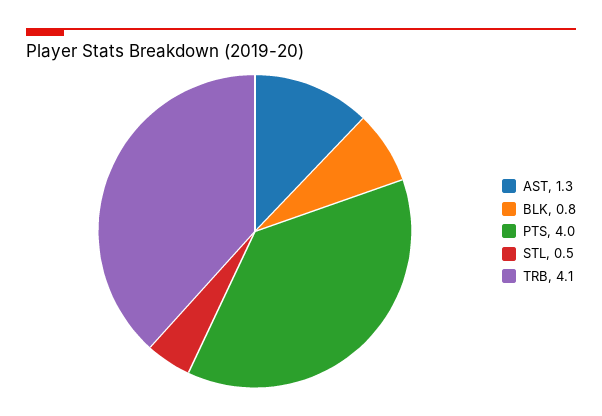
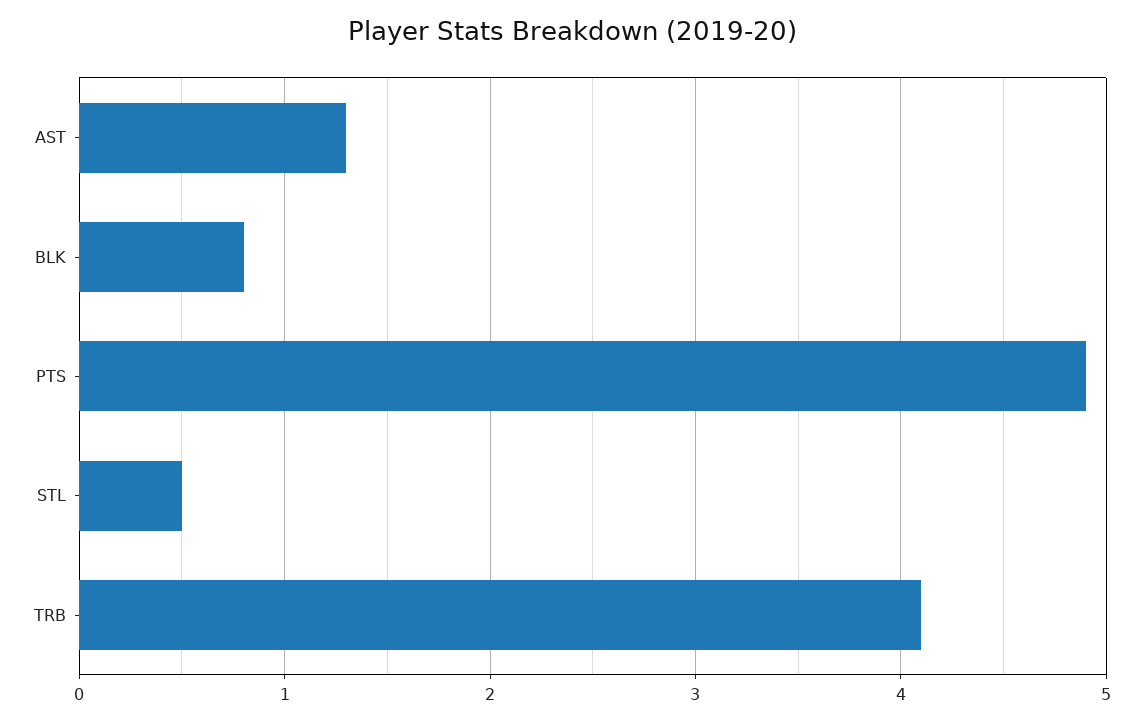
  {
    "AST": 1.3,
    "BLK": 0.8,
-   "PTS": 4,
+   "PTS": 4.9,
    "STL": 0.5,
    "TRB": 4.1
  }

